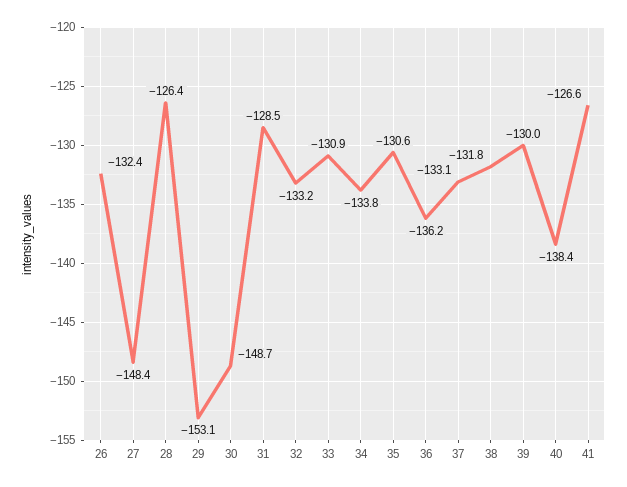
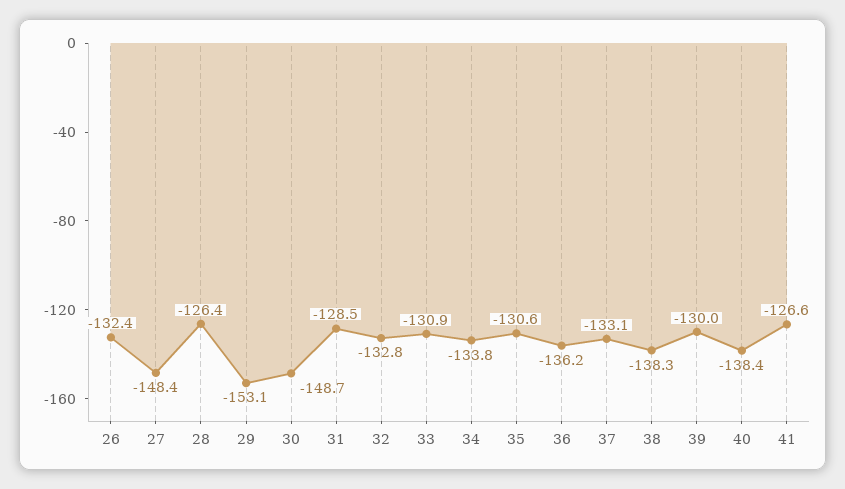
  {
    "26": -132.4,
    "27": -148.4,
    "28": -126.4,
    "29": -153.1,
    "30": -148.7,
    "31": -128.5,
-   "32": -133.2,
+   "32": -132.8,
    "33": -130.9,
    "34": -133.8,
    "35": -130.6,
    "36": -136.2,
    "37": -133.1,
-   "38": -131.8,
+   "38": -138.3,
    "39": -130,
    "40": -138.4,
    "41": -126.6
  }

